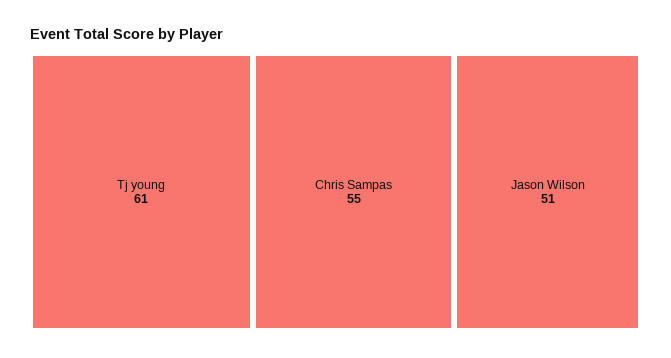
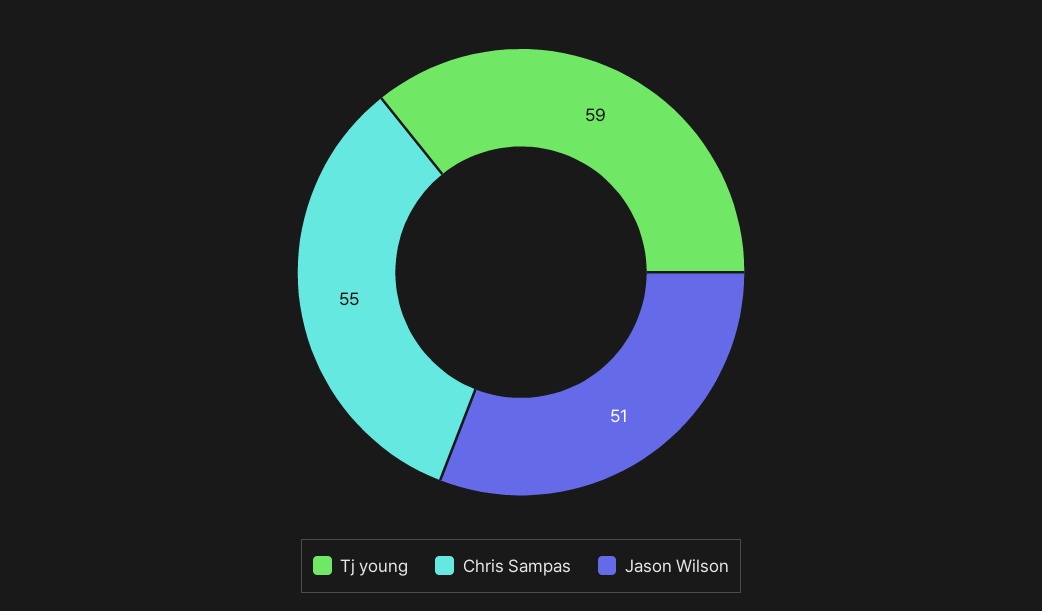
  {
-   "Tj young": 61,
+   "Tj young": 59,
    "Chris Sampas": 55,
    "Jason Wilson": 51
  }

